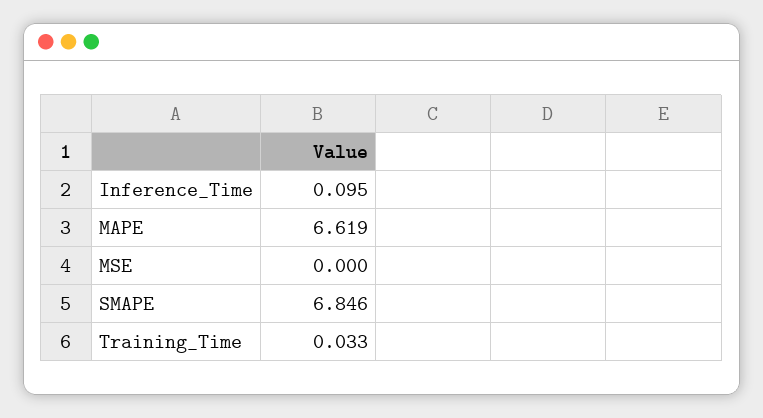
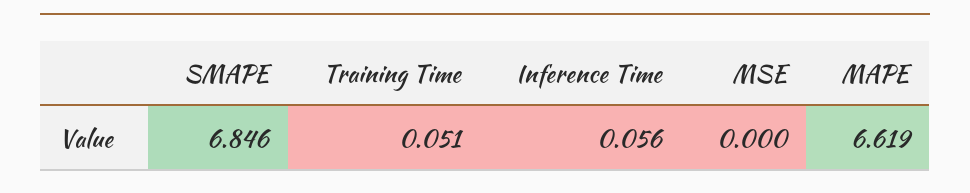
  {
-   "Inference_Time": 0.095,
+   "Inference_Time": 0.056,
    "MAPE": 6.619,
    "MSE": 0,
    "SMAPE": 6.846,
-   "Training_Time": 0.033
+   "Training_Time": 0.051
  }

